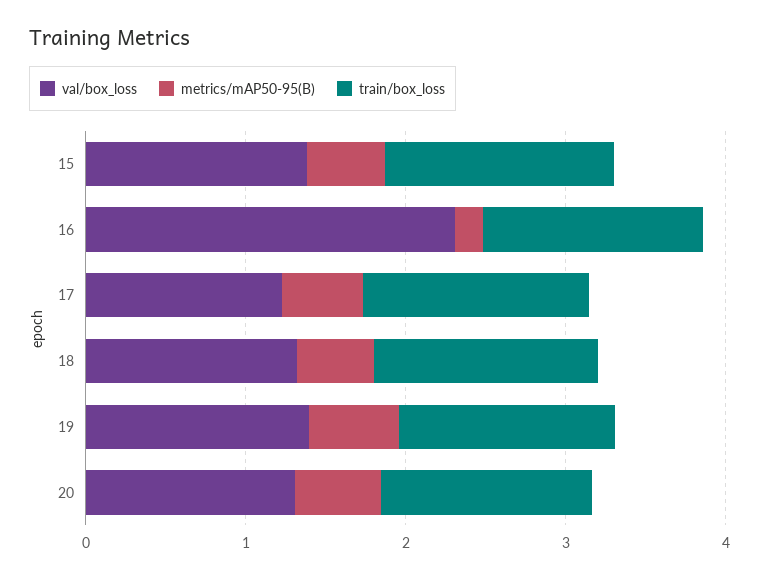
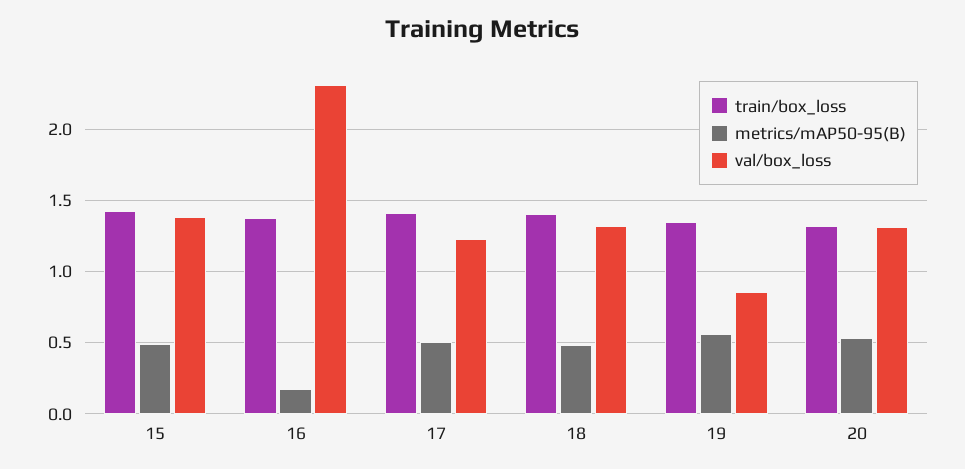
  {
    "val/box_loss": {
      "15": 1.4,
      "16": 2.3,
      "17": 1.25,
      "18": 1.3,
-     "19": 1.4,
+     "19": 0.85,
      "20": 1.3
    },
    "metrics/mAP50-95(B)": {
      "15": 0.5,
      "16": 0.15,
      "17": 0.5,
      "18": 0.5,
      "19": 0.55,
      "20": 0.55
    },
    "train/box_loss": {
      "15": 1.45,
      "16": 1.4,
      "17": 1.4,
      "18": 1.4,
      "19": 1.35,
      "20": 1.3
    }
  }

